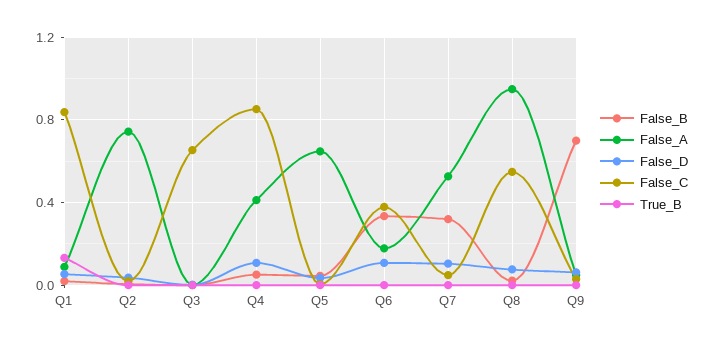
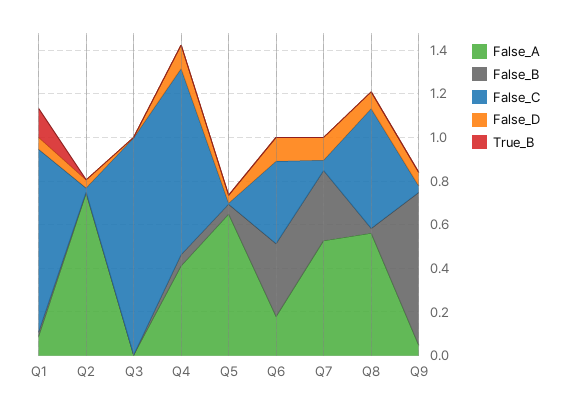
  {
    "False_B": {
      "Q1": 0,
      "Q2": 0,
      "Q3": 0,
      "Q4": 0.05,
      "Q5": 0.05,
      "Q6": 0.35,
      "Q7": 0.3,
      "Q8": 0,
      "Q9": 0.7
    },
    "False_A": {
      "Q1": 0.1,
      "Q2": 0.75,
      "Q3": 0,
      "Q4": 0.4,
      "Q5": 0.65,
      "Q6": 0.2,
      "Q7": 0.55,
-     "Q8": 0.95,
+     "Q8": 0.55,
      "Q9": 0.05
    },
    "False_D": {
      "Q1": 0.05,
      "Q2": 0.05,
      "Q3": 0,
      "Q4": 0.1,
      "Q5": 0.05,
      "Q6": 0.1,
      "Q7": 0.1,
      "Q8": 0.1,
      "Q9": 0.05
    },
    "False_C": {
      "Q1": 0.85,
      "Q2": 0,
-     "Q3": 0.65,
+     "Q3": 1,
      "Q4": 0.85,
      "Q5": 0,
      "Q6": 0.4,
      "Q7": 0.05,
      "Q8": 0.55,
      "Q9": 0.05
    },
    "True_B": {
      "Q1": 0.15,
      "Q2": 0,
      "Q3": 0,
      "Q4": 0,
      "Q5": 0,
      "Q6": 0,
      "Q7": 0,
      "Q8": 0,
      "Q9": 0
    }
  }

